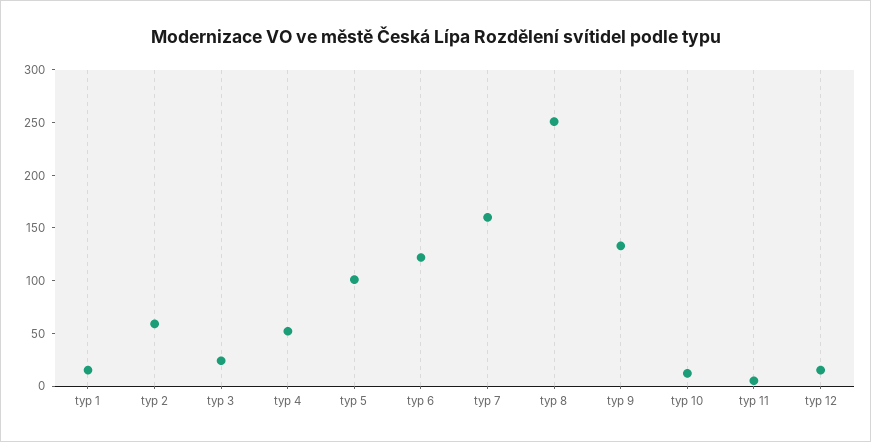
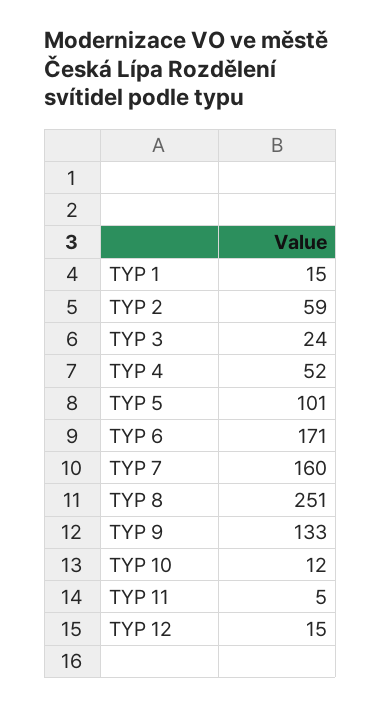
  {
    "typ 1": 15,
    "typ 2": 59,
    "typ 3": 24,
    "typ 4": 52,
    "typ 5": 101,
-   "typ 6": 120,
+   "typ 6": 171,
    "typ 7": 160,
    "typ 8": 251,
    "typ 9": 133,
    "typ 10": 12,
    "typ 11": 5,
    "typ 12": 15
  }

